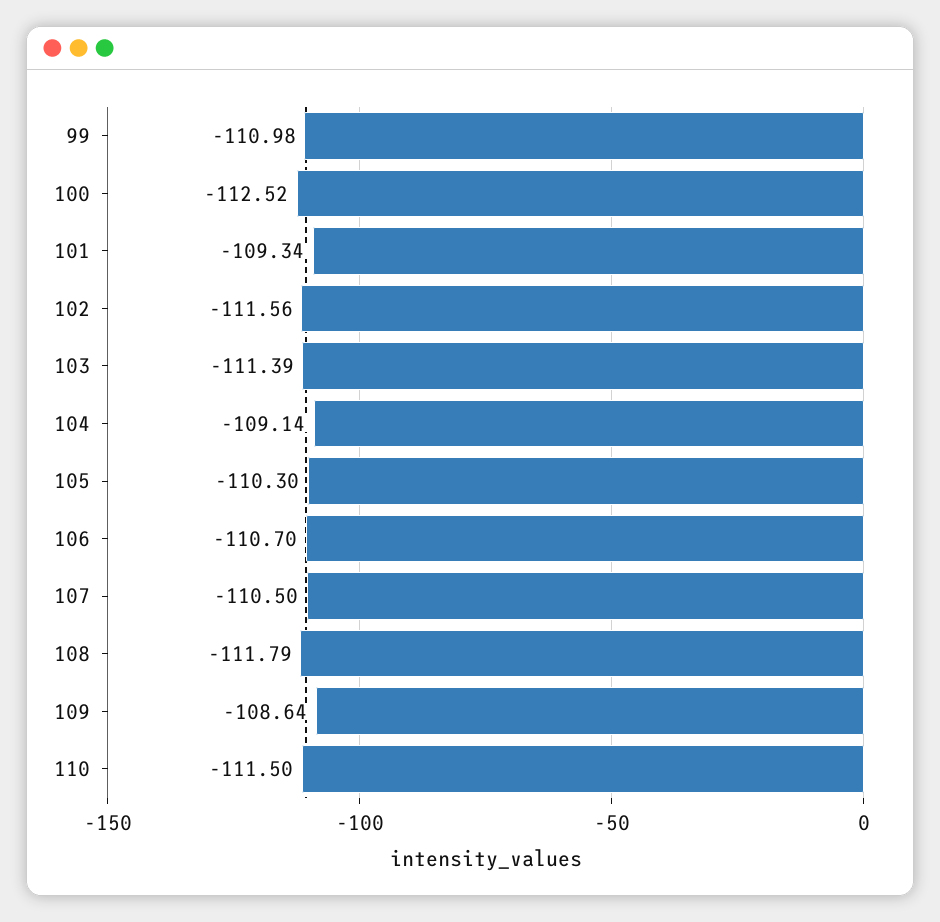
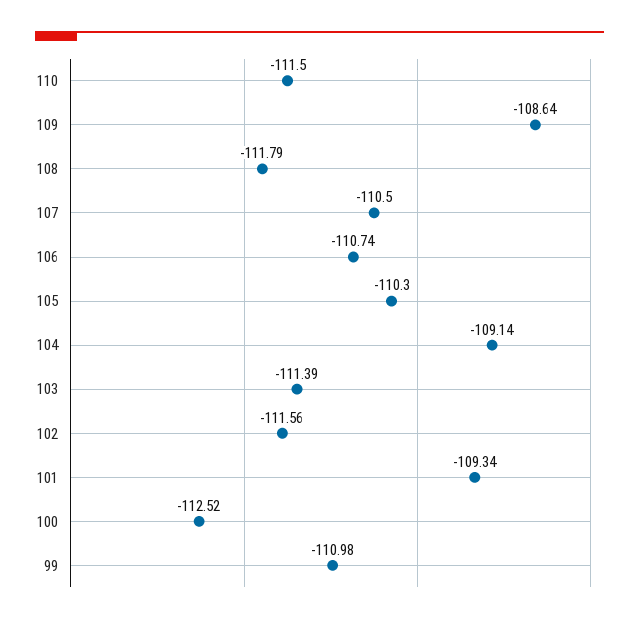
  {
    "99": -110.98,
    "100": -112.52,
    "101": -109.34,
    "102": -111.56,
    "103": -111.39,
    "104": -109.14,
    "105": -110.3,
-   "106": -110.7,
+   "106": -110.74,
    "107": -110.5,
    "108": -111.79,
    "109": -108.64,
    "110": -111.5
  }

